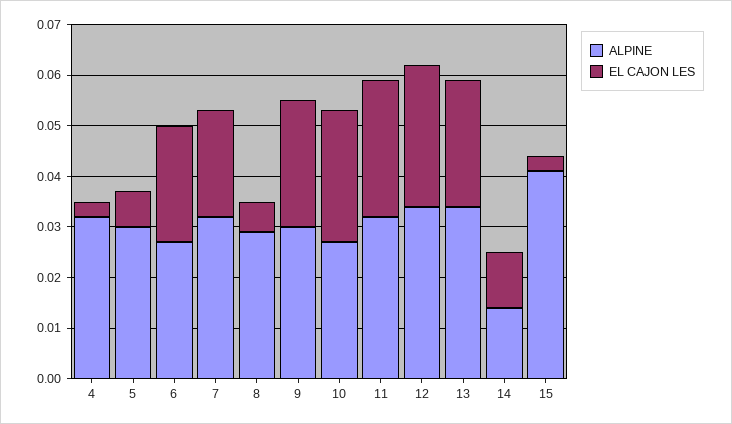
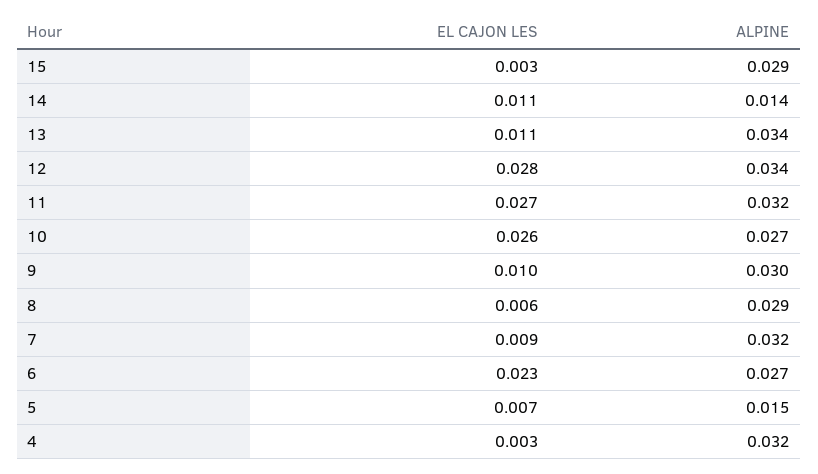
  {
    "ALPINE": {
      "4": 0.032,
-     "5": 0.03,
+     "5": 0.015,
      "6": 0.027,
      "7": 0.032,
      "8": 0.029,
      "9": 0.03,
      "10": 0.027,
      "11": 0.032,
      "12": 0.034,
      "13": 0.034,
      "14": 0.014,
-     "15": 0.04
+     "15": 0.029
    },
    "EL CAJON LES": {
      "4": 0.003,
      "5": 0.007,
      "6": 0.023,
-     "7": 0.02,
+     "7": 0.009,
      "8": 0.006,
-     "9": 0.025,
+     "9": 0.01,
      "10": 0.026,
      "11": 0.027,
      "12": 0.028,
-     "13": 0.025,
+     "13": 0.011,
      "14": 0.011,
      "15": 0.003
    }
  }

